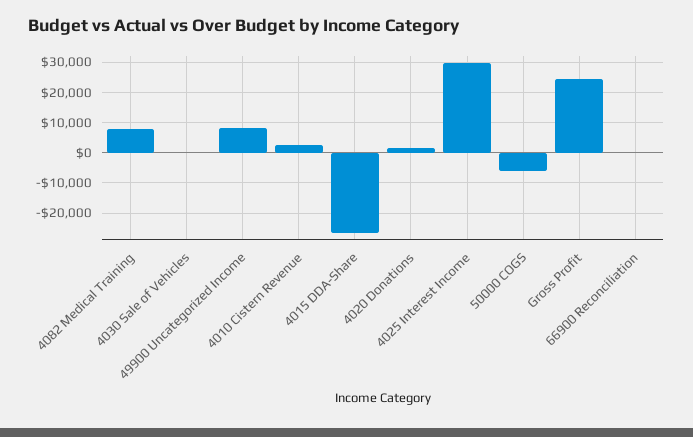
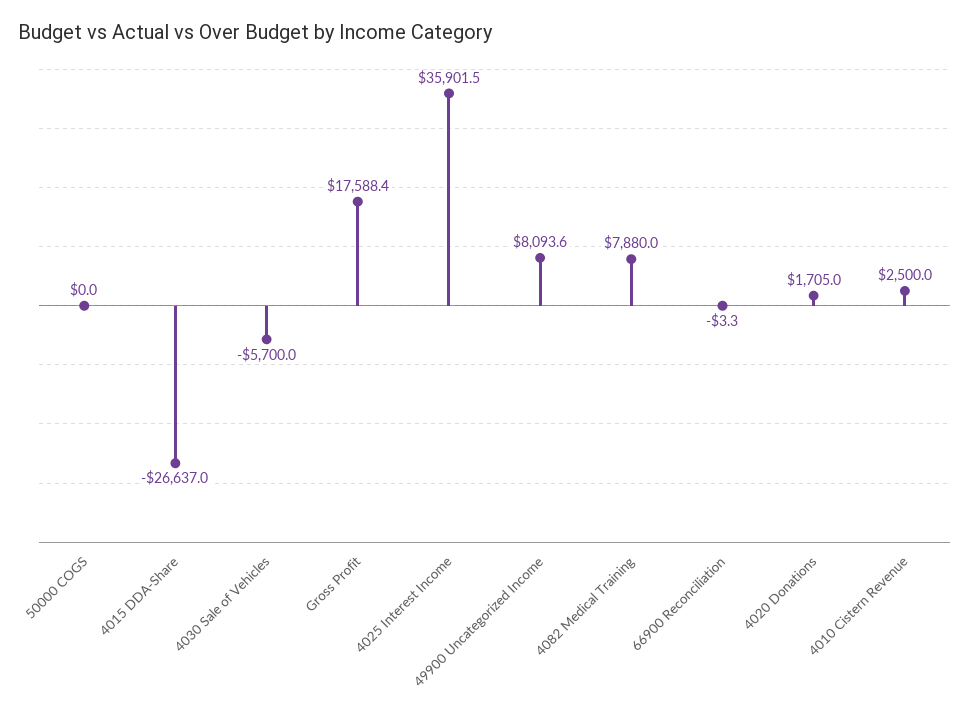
  {
    "4082 Medical Training": 7880,
-   "4030 Sale of Vehicles": 0,
+   "4030 Sale of Vehicles": -5700,
    "49900 Uncategorized Income": 8093.6,
    "4010 Cistern Revenue": 2500,
    "4015 DDA-Share": -26637,
    "4020 Donations": 1705,
-   "4025 Interest Income": 30000,
+   "4025 Interest Income": 35901.5,
-   "50000 COGS": -6000,
+   "50000 COGS": 0,
-   "Gross Profit": 24000,
+   "Gross Profit": 17588.4,
    "66900 Reconciliation": -3.3
  }

